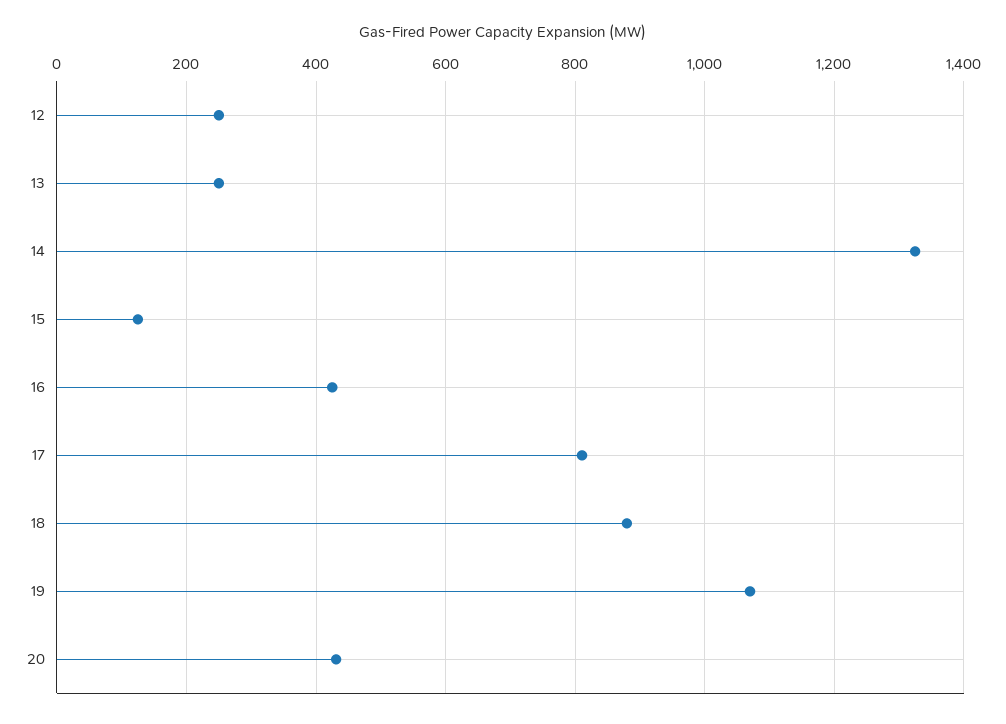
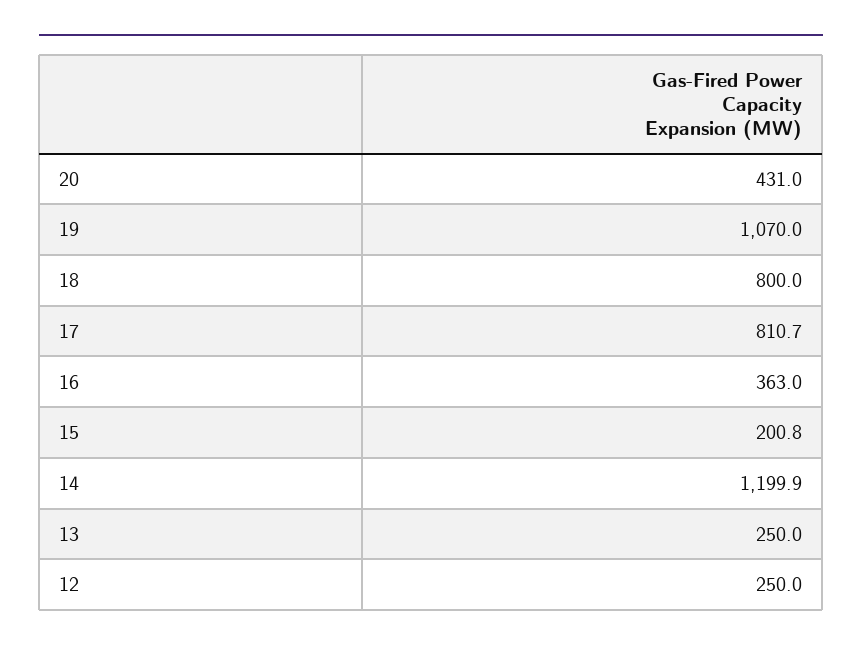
  {
    "12": 250,
    "13": 250,
-   "14": 1320,
+   "14": 1199.9,
-   "15": 120,
+   "15": 200.8,
-   "16": 420,
+   "16": 363,
    "17": 810.7,
-   "18": 880,
+   "18": 800,
    "19": 1070,
    "20": 431
  }

